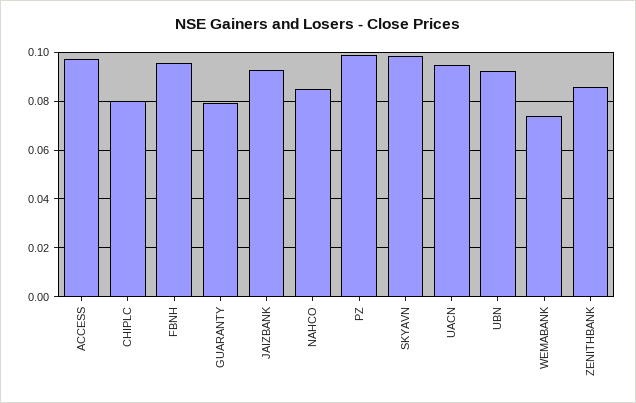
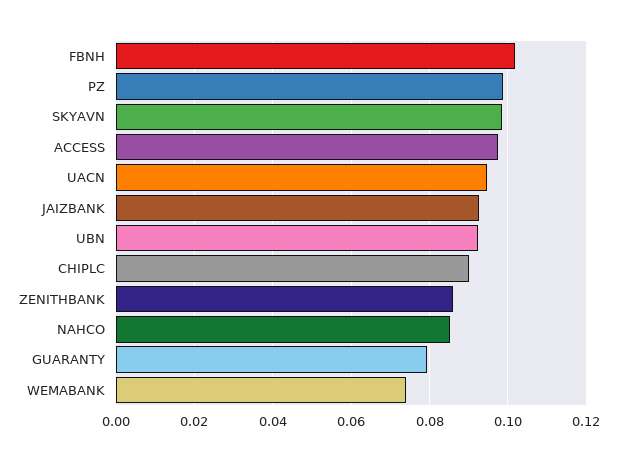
  {
    "ACCESS": 0.098,
-   "CHIPLC": 0.08,
+   "CHIPLC": 0.09,
-   "FBNH": 0.095,
+   "FBNH": 0.102,
    "GUARANTY": 0.08,
    "JAIZBANK": 0.092,
    "NAHCO": 0.086,
    "PZ": 0.098,
    "SKYAVN": 0.098,
    "UACN": 0.094,
    "UBN": 0.092,
    "WEMABANK": 0.074,
    "ZENITHBANK": 0.086
  }

